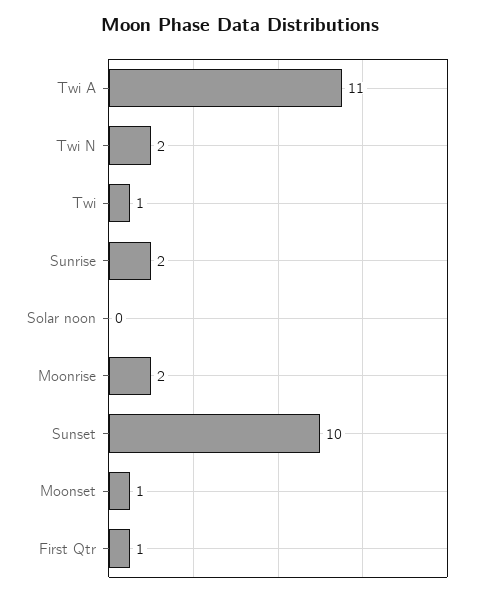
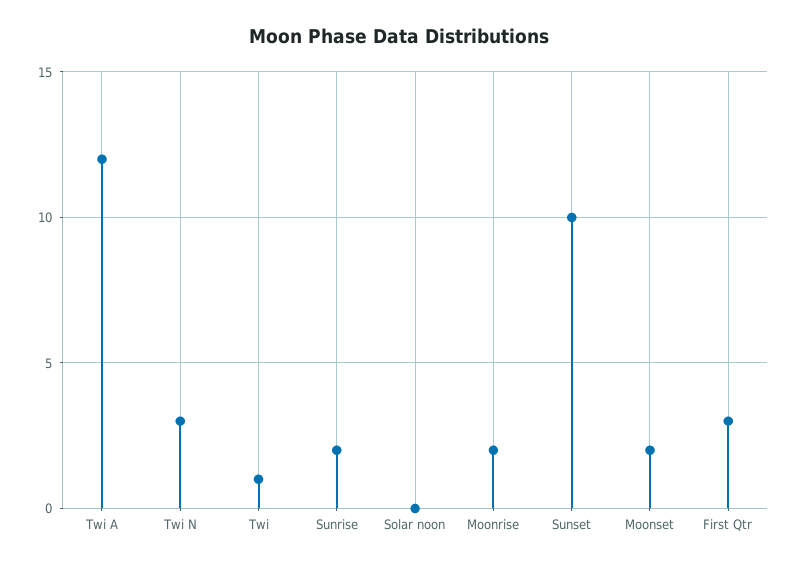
  {
-   "Twi A": 11,
+   "Twi A": 12,
-   "Twi N": 2,
+   "Twi N": 3,
    "Twi": 1,
    "Sunrise": 2,
    "Solar noon": 0,
    "Moonrise": 2,
    "Sunset": 10,
-   "Moonset": 1,
+   "Moonset": 2,
-   "First Qtr": 1
+   "First Qtr": 3
  }

